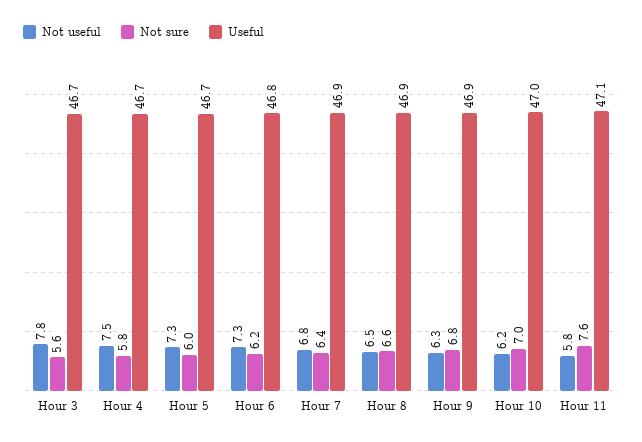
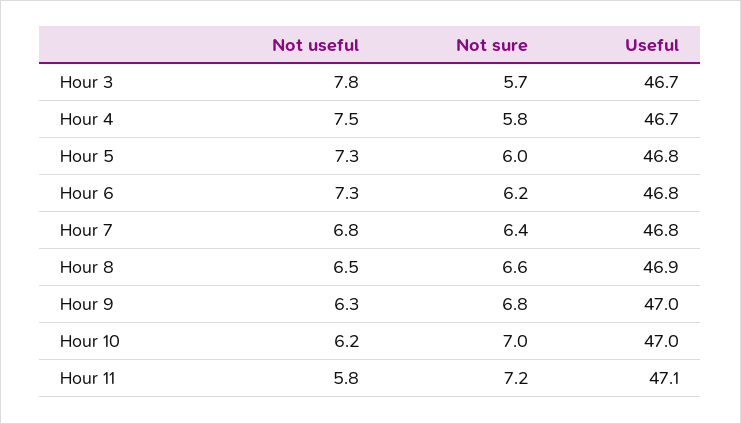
  {
    "Not useful": {
      "Hour 3": 7.8,
      "Hour 4": 7.5,
      "Hour 5": 7.3,
      "Hour 6": 7.3,
      "Hour 7": 6.8,
      "Hour 8": 6.5,
      "Hour 9": 6.3,
      "Hour 10": 6.2,
      "Hour 11": 5.8
    },
    "Not sure": {
-     "Hour 3": 5.6,
+     "Hour 3": 5.7,
      "Hour 4": 5.8,
      "Hour 5": 6,
      "Hour 6": 6.2,
      "Hour 7": 6.4,
      "Hour 8": 6.6,
      "Hour 9": 6.8,
      "Hour 10": 7,
-     "Hour 11": 7.6
+     "Hour 11": 7.2
    },
    "Useful": {
      "Hour 3": 46.7,
      "Hour 4": 46.7,
-     "Hour 5": 46.7,
+     "Hour 5": 46.8,
      "Hour 6": 46.8,
-     "Hour 7": 46.9,
+     "Hour 7": 46.8,
      "Hour 8": 46.9,
-     "Hour 9": 46.9,
+     "Hour 9": 47,
      "Hour 10": 47,
      "Hour 11": 47.1
    }
  }

